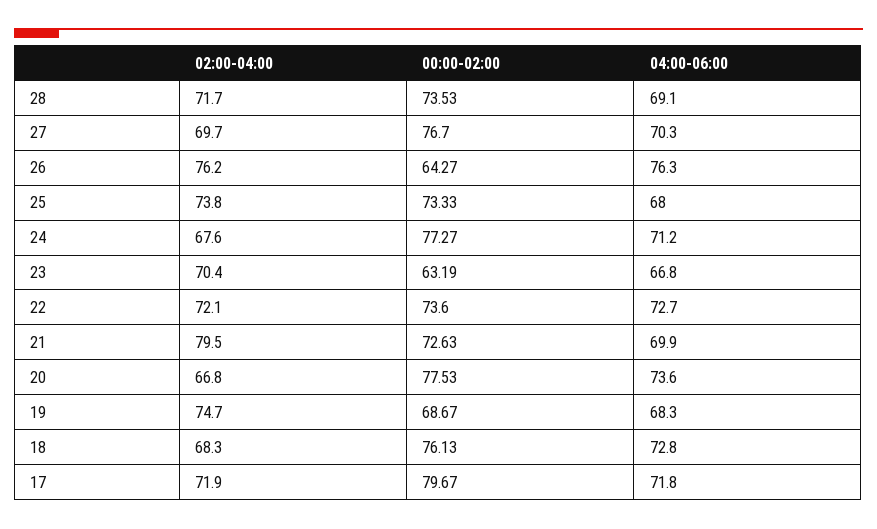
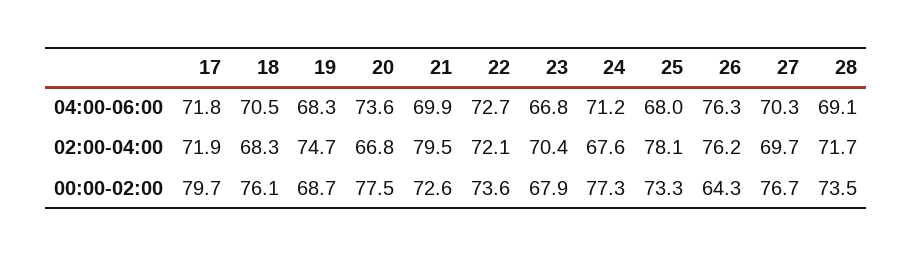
  {
    "02:00-04:00": {
      "28": 71.7,
      "27": 69.7,
      "26": 76.2,
-     "25": 73.8,
+     "25": 78.1,
      "24": 67.6,
      "23": 70.4,
      "22": 72.1,
      "21": 79.5,
      "20": 66.8,
      "19": 74.7,
      "18": 68.3,
      "17": 71.9
    },
    "00:00-02:00": {
      "28": 73.53,
      "27": 76.7,
      "26": 64.27,
      "25": 73.33,
      "24": 77.27,
-     "23": 63.19,
+     "23": 67.9,
      "22": 73.6,
      "21": 72.63,
      "20": 77.53,
      "19": 68.67,
      "18": 76.13,
      "17": 79.67
    },
    "04:00-06:00": {
      "28": 69.1,
      "27": 70.3,
      "26": 76.3,
      "25": 68,
      "24": 71.2,
      "23": 66.8,
      "22": 72.7,
      "21": 69.9,
      "20": 73.6,
      "19": 68.3,
-     "18": 72.8,
+     "18": 70.5,
      "17": 71.8
    }
  }

